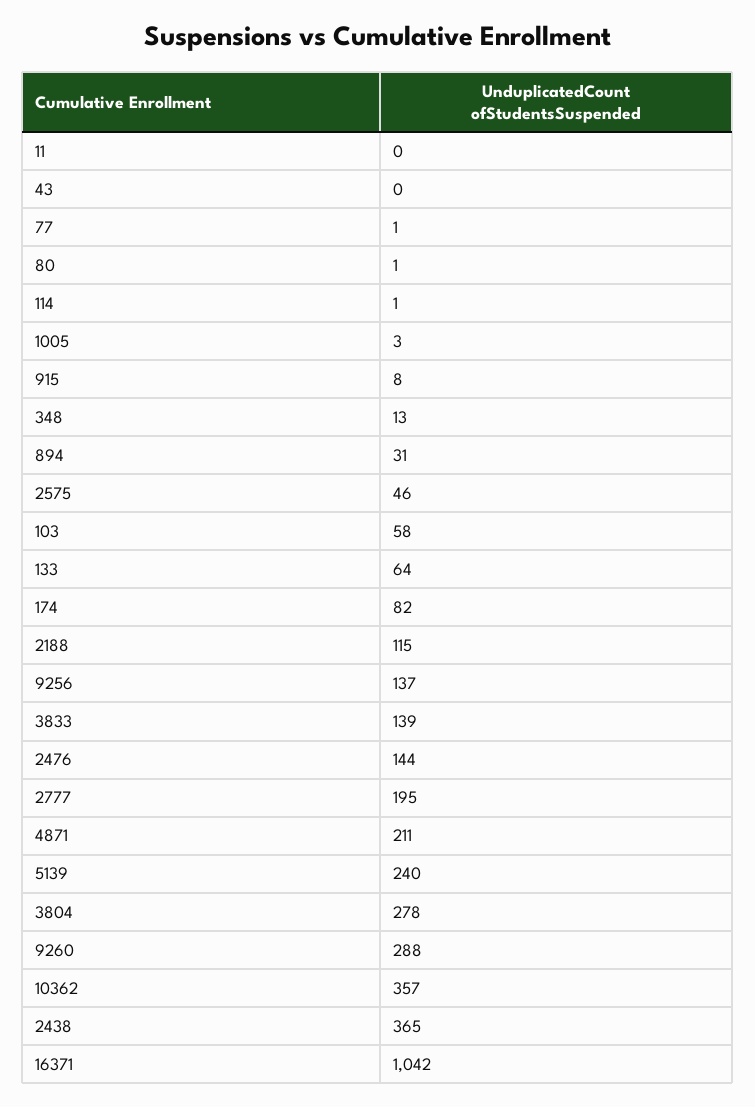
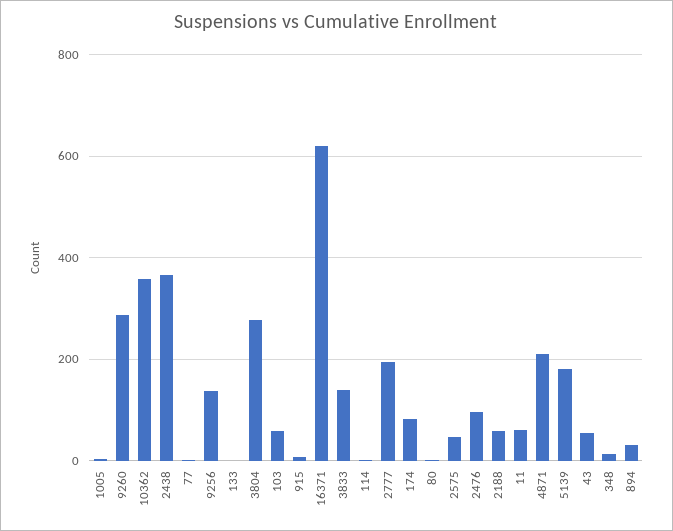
  {
-   "11": 0,
+   "11": 60,
-   "43": 0,
+   "43": 60,
    "77": 1,
    "80": 1,
    "114": 1,
    "1005": 3,
    "915": 8,
    "348": 13,
    "894": 31,
    "2575": 46,
    "103": 58,
-   "133": 64,
+   "133": 0,
    "174": 82,
-   "2188": 115,
+   "2188": 60,
    "9256": 137,
    "3833": 139,
-   "2476": 144,
+   "2476": 100,
    "2777": 195,
    "4871": 211,
-   "5139": 240,
+   "5139": 180,
    "3804": 278,
    "9260": 288,
    "10362": 357,
    "2438": 365,
-   "16371": 1042
+   "16371": 620
  }

